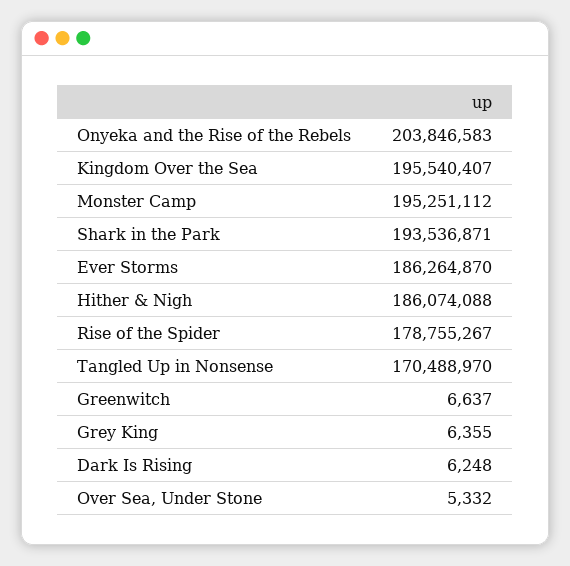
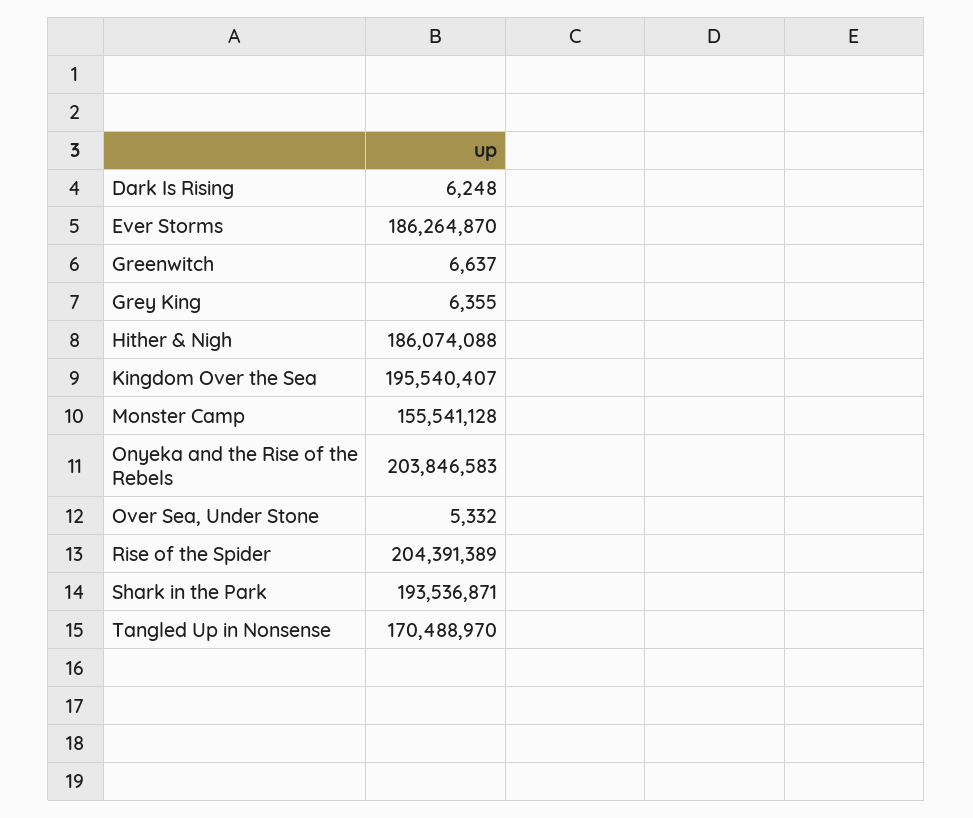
  {
    "Onyeka and the Rise of the Rebels": 203846583,
    "Kingdom Over the Sea": 195540407,
-   "Monster Camp": 195251112,
+   "Monster Camp": 155541128,
    "Shark in the Park": 193536871,
    "Ever Storms": 186264870,
    "Hither & Nigh": 186074088,
-   "Rise of the Spider": 178755267,
+   "Rise of the Spider": 204391389,
    "Tangled Up in Nonsense": 170488970,
    "Greenwitch": 6637,
    "Grey King": 6355,
    "Dark Is Rising": 6248,
    "Over Sea, Under Stone": 5332
  }

